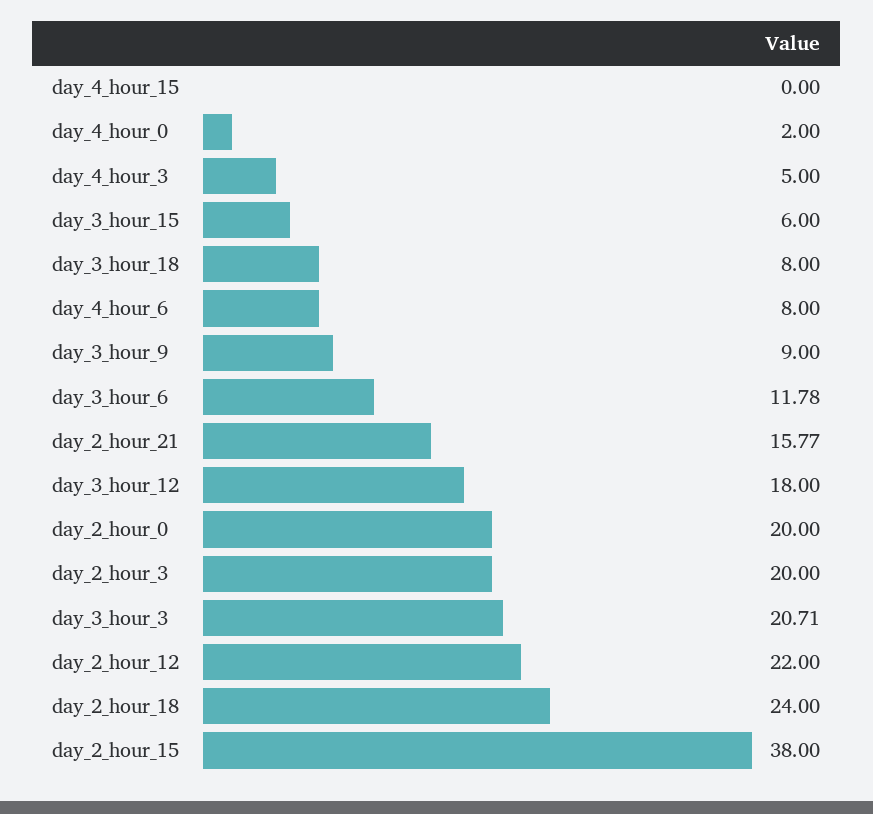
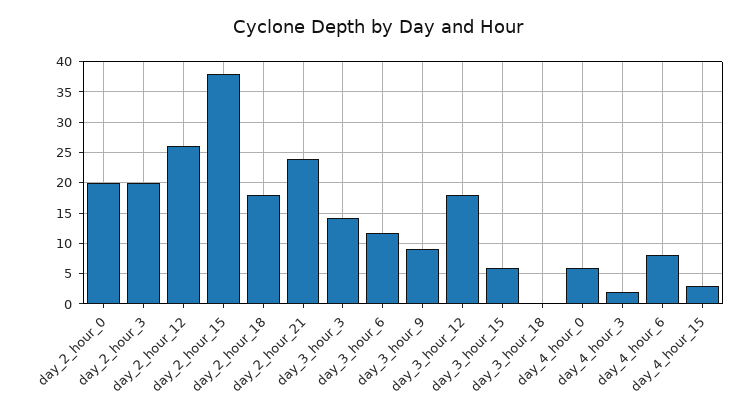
  {
-   "day_4_hour_15": 0,
+   "day_4_hour_15": 3,
-   "day_4_hour_0": 2,
+   "day_4_hour_0": 6,
-   "day_4_hour_3": 5,
+   "day_4_hour_3": 2,
    "day_3_hour_15": 6,
-   "day_3_hour_18": 8,
+   "day_3_hour_18": 0,
    "day_4_hour_6": 8,
    "day_3_hour_9": 9,
    "day_3_hour_6": 11.78,
-   "day_2_hour_21": 15.77,
+   "day_2_hour_21": 24,
    "day_3_hour_12": 18,
    "day_2_hour_0": 20,
    "day_2_hour_3": 20,
-   "day_3_hour_3": 20.71,
+   "day_3_hour_3": 14,
-   "day_2_hour_12": 22,
+   "day_2_hour_12": 26,
-   "day_2_hour_18": 24,
+   "day_2_hour_18": 18,
    "day_2_hour_15": 38
  }

